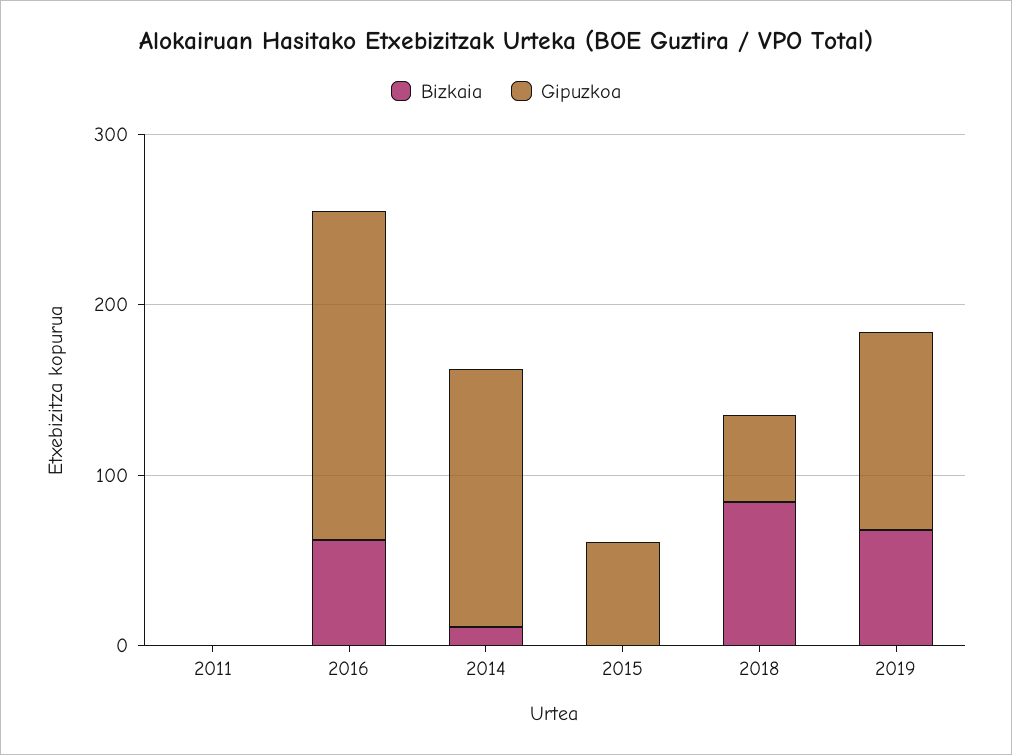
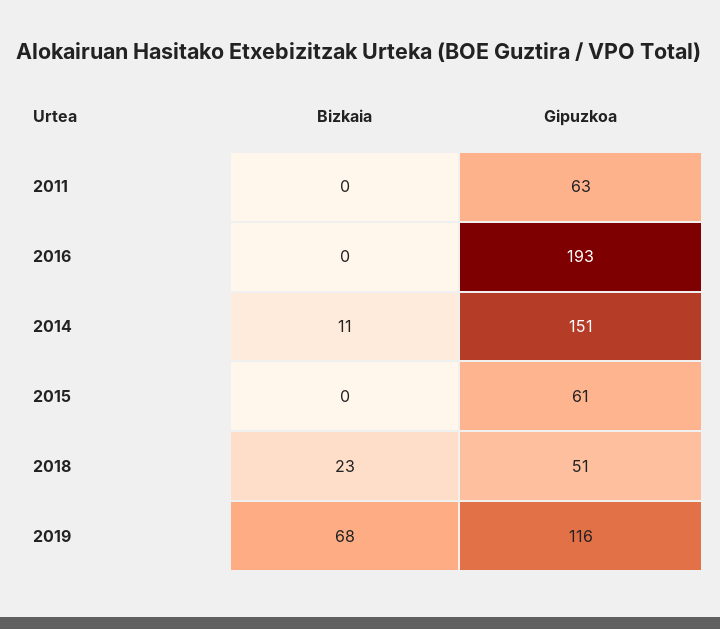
  {
    "Bizkaia": {
      "2011": 0,
-     "2016": 60,
+     "2016": 0,
      "2014": 11,
      "2015": 0,
-     "2018": 80,
+     "2018": 23,
      "2019": 68
    },
    "Gipuzkoa": {
-     "2011": 0,
+     "2011": 63,
      "2016": 193,
      "2014": 151,
      "2015": 61,
      "2018": 51,
      "2019": 116
    }
  }

